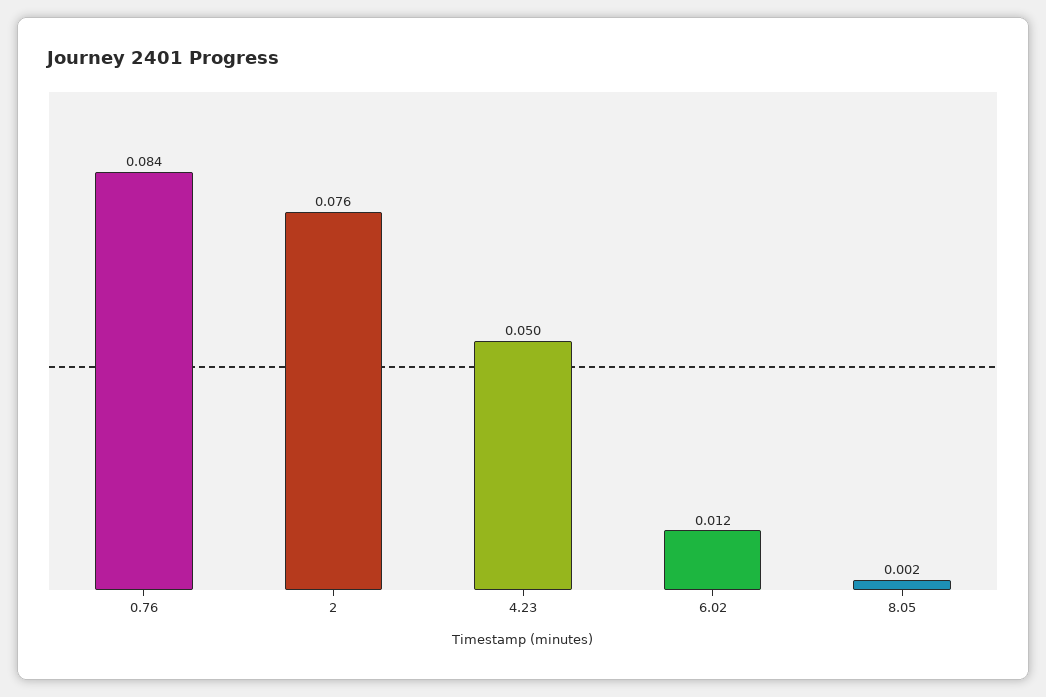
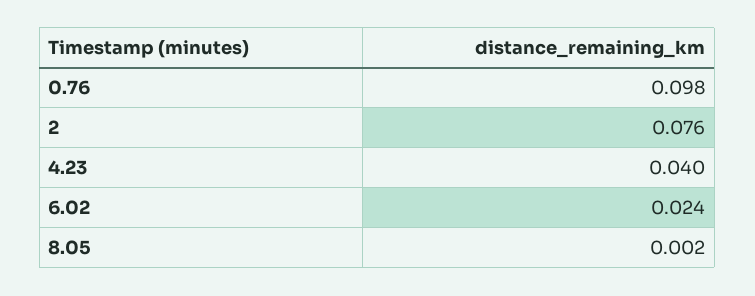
  {
-   "0.76": 0.084,
+   "0.76": 0.098,
    "2": 0.076,
-   "4.23": 0.05,
+   "4.23": 0.04,
-   "6.02": 0.012,
+   "6.02": 0.024,
    "8.05": 0.002
  }

